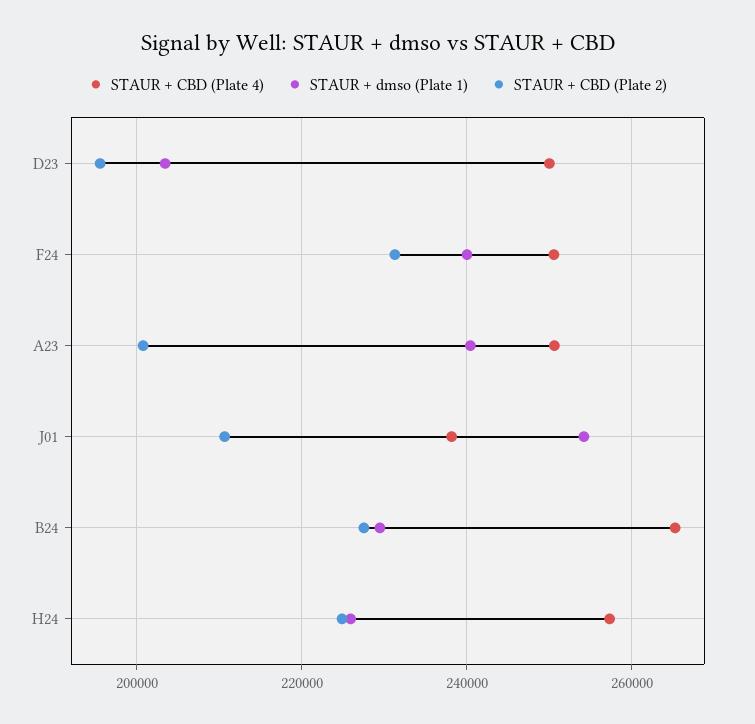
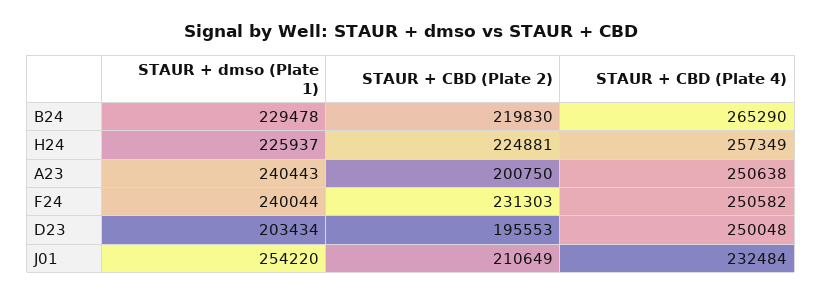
  {
    "STAUR + CBD (Plate 4)": {
      "D23": 250048,
      "F24": 250582,
      "A23": 250638,
-     "J01": 238000,
+     "J01": 232484,
      "B24": 265290,
      "H24": 257349
    },
    "STAUR + dmso (Plate 1)": {
      "D23": 203434,
      "F24": 240044,
      "A23": 240443,
      "J01": 254220,
      "B24": 229478,
      "H24": 225937
    },
    "STAUR + CBD (Plate 2)": {
      "D23": 195553,
      "F24": 231303,
      "A23": 200750,
      "J01": 210649,
-     "B24": 228000,
+     "B24": 219830,
      "H24": 224881
    }
  }

